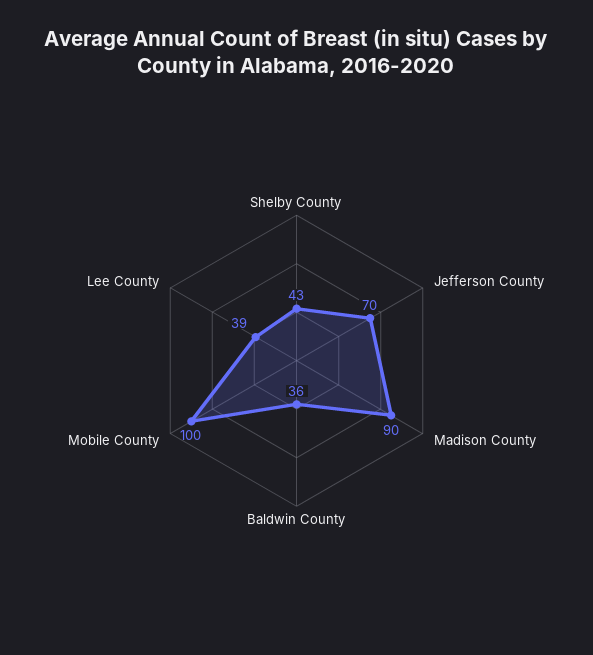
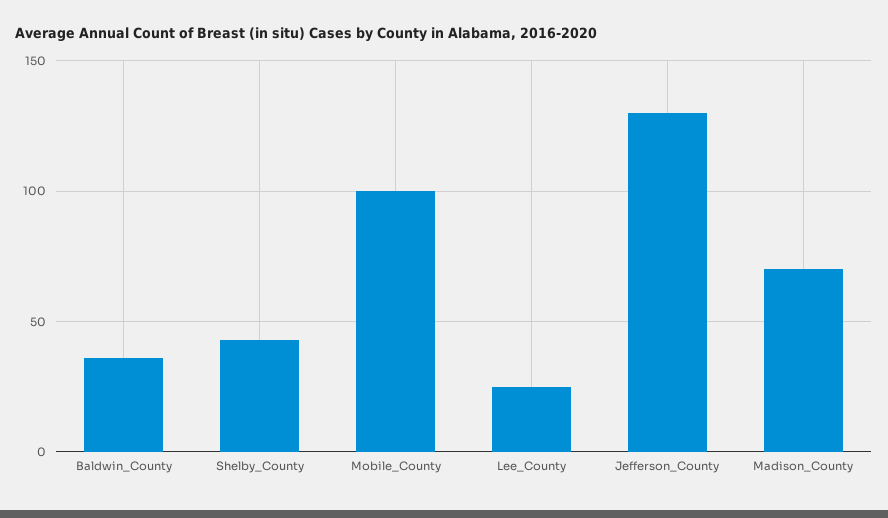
  {
    "Shelby County": 43,
-   "Jefferson County": 70,
+   "Jefferson County": 130,
-   "Madison County": 90,
+   "Madison County": 70,
    "Baldwin County": 36,
    "Mobile County": 100,
-   "Lee County": 39
+   "Lee County": 25
  }

